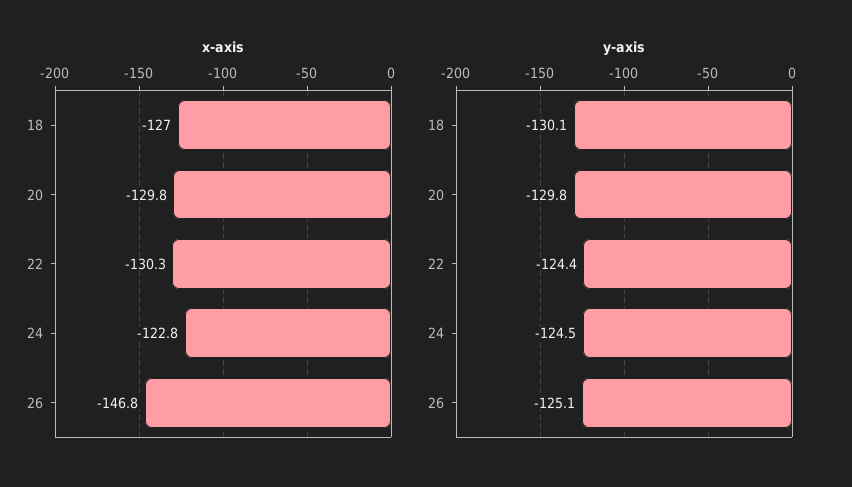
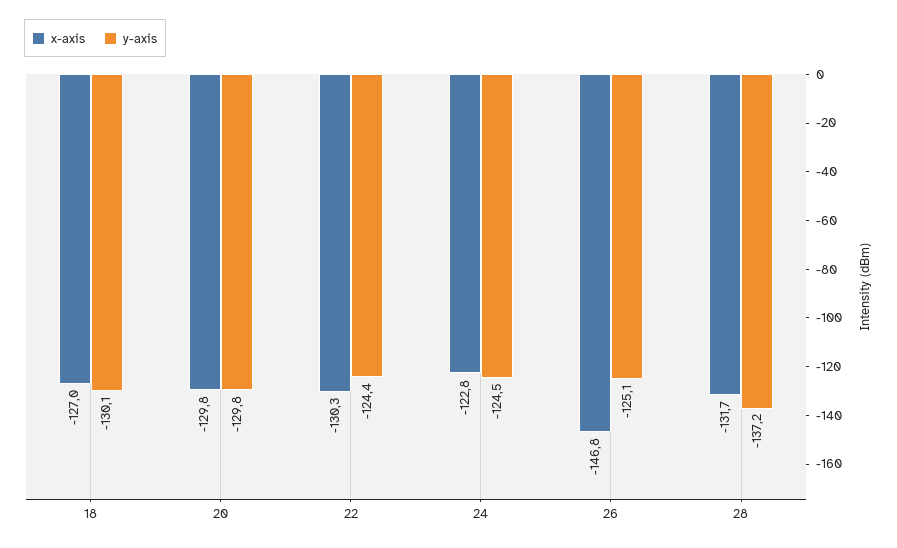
  {
    "x-axis": {
      "18": -127,
      "20": -129.8,
      "22": -130.3,
      "24": -122.8,
-     "26": -146.8
+     "26": -146.8,
+     "28": -131.7
    },
    "y-axis": {
      "18": -130.1,
      "20": -129.8,
      "22": -124.4,
      "24": -124.5,
-     "26": -125.1
+     "26": -125.1,
+     "28": -137.2
    }
  }

